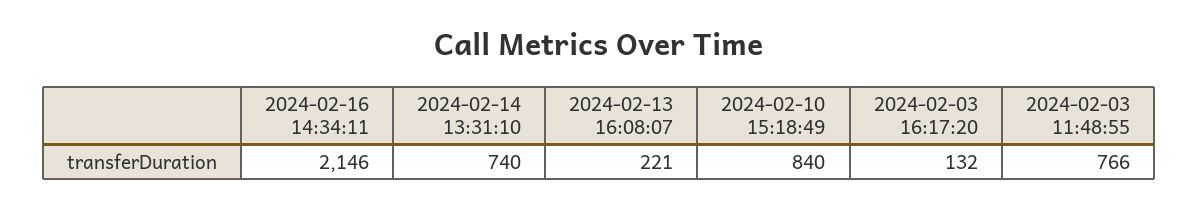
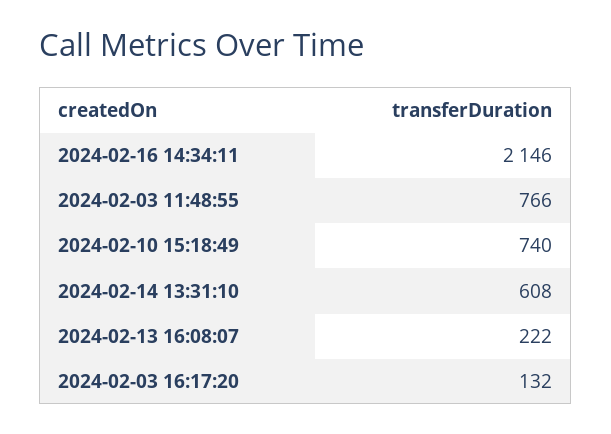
  {
    "2024-02-16 14:34:11": 2146,
-   "2024-02-14 13:31:10": 740,
+   "2024-02-14 13:31:10": 608,
-   "2024-02-13 16:08:07": 221,
+   "2024-02-13 16:08:07": 222,
-   "2024-02-10 15:18:49": 840,
+   "2024-02-10 15:18:49": 740,
    "2024-02-03 16:17:20": 132,
    "2024-02-03 11:48:55": 766
  }

